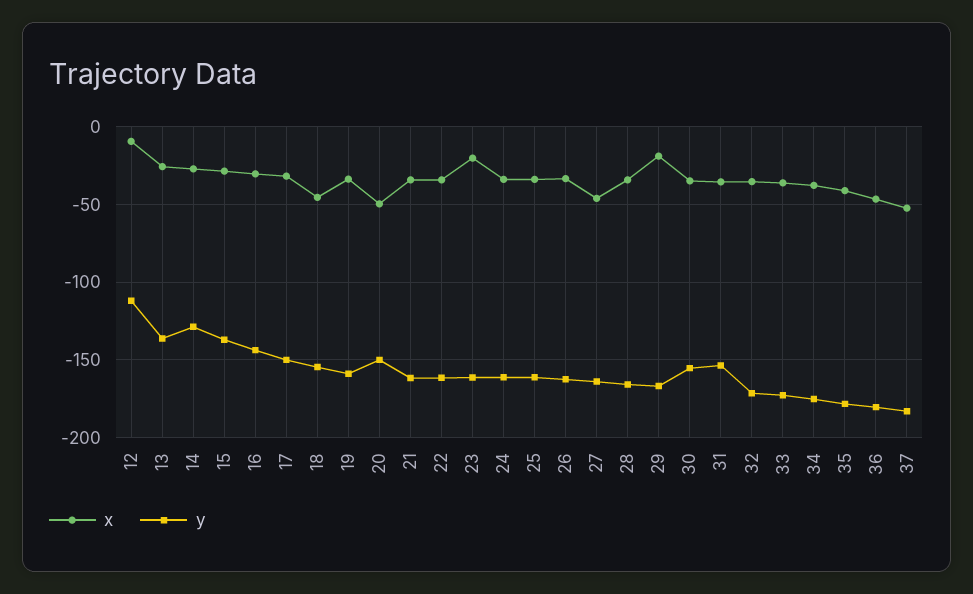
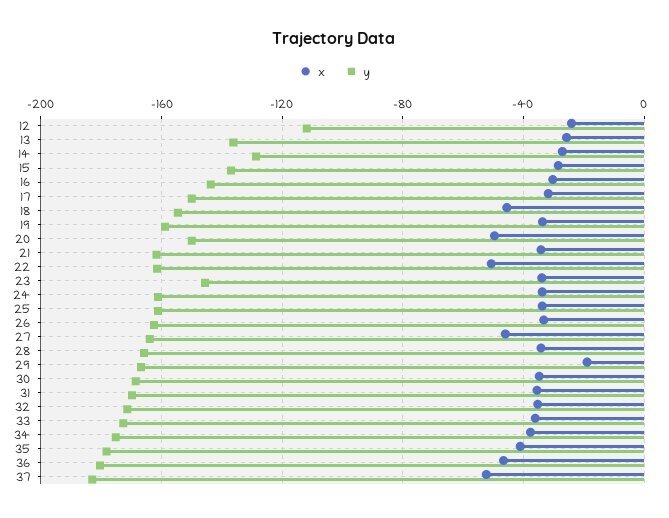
  {
    "x": {
-     "12": -10,
+     "12": -25,
      "13": -25,
      "14": -25,
      "15": -30,
      "16": -30,
      "17": -30,
      "18": -45,
      "19": -35,
      "20": -50,
      "21": -35,
-     "22": -35,
+     "22": -50,
-     "23": -20,
+     "23": -35,
      "24": -35,
      "25": -35,
      "26": -35,
      "27": -45,
      "28": -35,
      "29": -20,
      "30": -35,
      "31": -35,
      "32": -35,
      "33": -35,
      "34": -40,
      "35": -40,
      "36": -45,
      "37": -50
    },
    "y": {
      "12": -110,
      "13": -135,
      "14": -130,
      "15": -135,
      "16": -145,
      "17": -150,
      "18": -155,
      "19": -160,
      "20": -150,
      "21": -160,
      "22": -160,
-     "23": -160,
+     "23": -145,
      "24": -160,
      "25": -160,
      "26": -165,
      "27": -165,
      "28": -165,
      "29": -165,
-     "30": -155,
+     "30": -170,
-     "31": -155,
+     "31": -170,
      "32": -170,
      "33": -175,
      "34": -175,
      "35": -180,
      "36": -180,
      "37": -185
    }
  }

